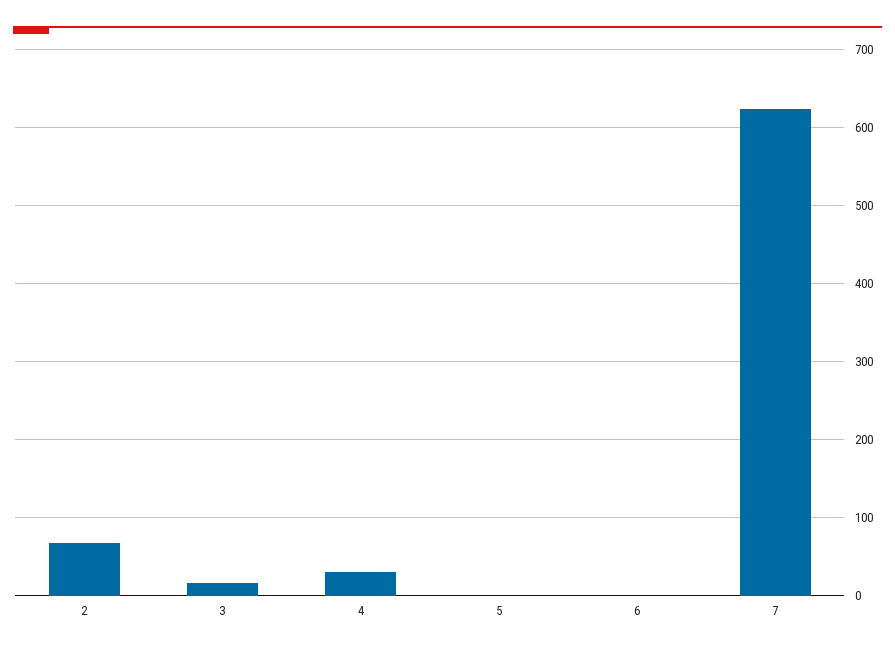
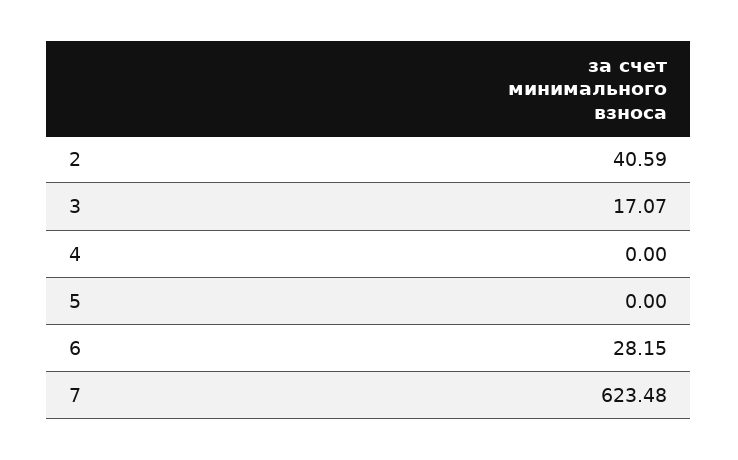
  {
-   "2": 70,
+   "2": 40.59,
    "3": 17.07,
-   "4": 30,
+   "4": 0,
    "5": 0,
-   "6": 0,
+   "6": 28.15,
    "7": 623.48
  }

